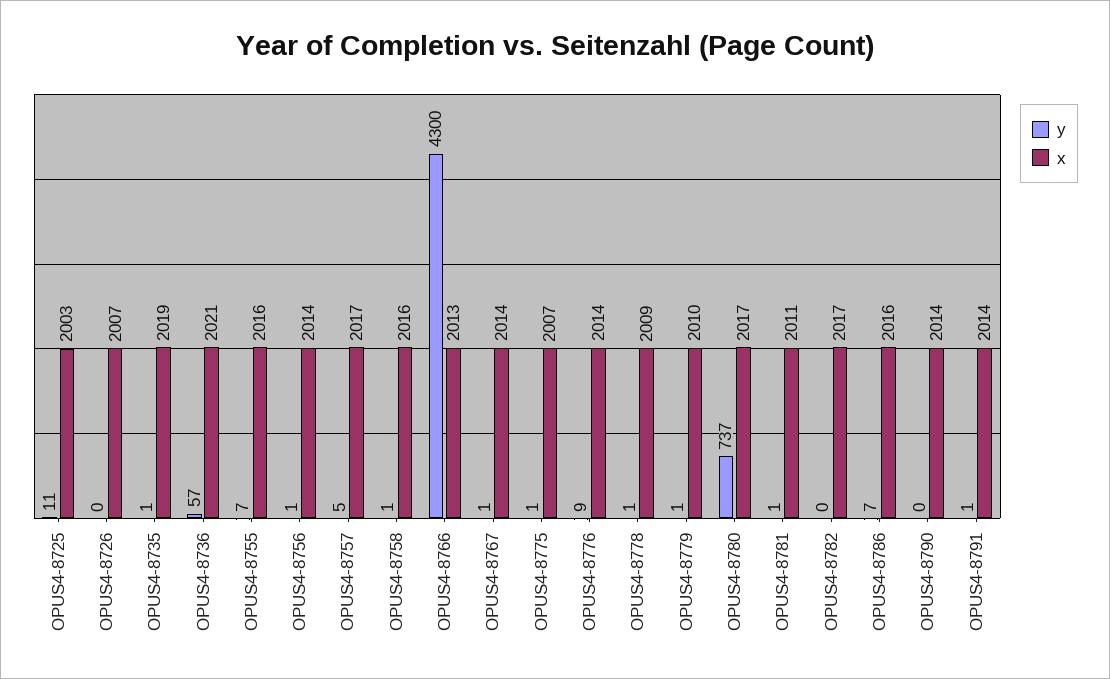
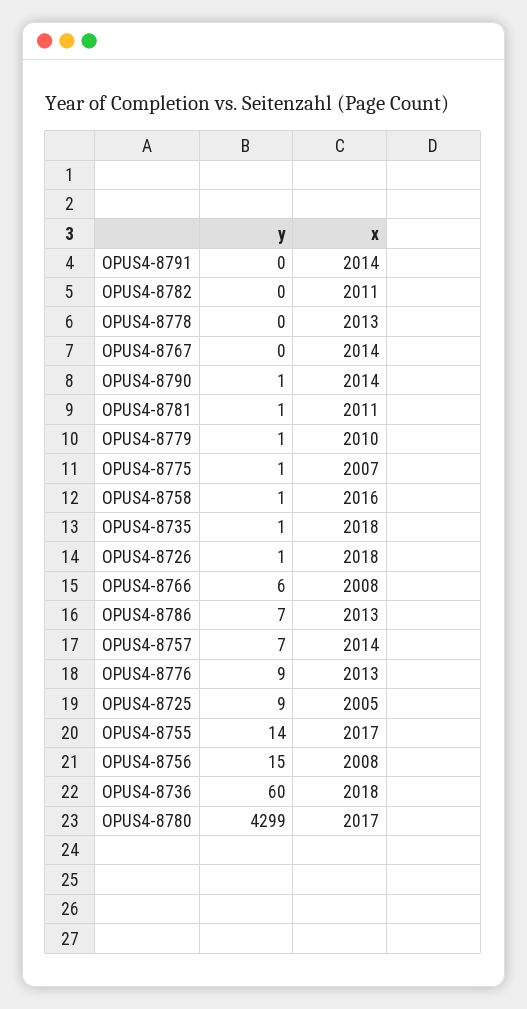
  {
    "y": {
-     "OPUS4-8725": 11,
+     "OPUS4-8725": 9,
-     "OPUS4-8726": 0,
+     "OPUS4-8726": 1,
      "OPUS4-8735": 1,
-     "OPUS4-8736": 57,
+     "OPUS4-8736": 60,
-     "OPUS4-8755": 7,
+     "OPUS4-8755": 14,
-     "OPUS4-8756": 1,
+     "OPUS4-8756": 15,
-     "OPUS4-8757": 5,
+     "OPUS4-8757": 7,
      "OPUS4-8758": 1,
-     "OPUS4-8766": 4300,
+     "OPUS4-8766": 6,
-     "OPUS4-8767": 1,
+     "OPUS4-8767": 0,
      "OPUS4-8775": 1,
      "OPUS4-8776": 9,
-     "OPUS4-8778": 1,
+     "OPUS4-8778": 0,
      "OPUS4-8779": 1,
-     "OPUS4-8780": 737,
+     "OPUS4-8780": 4299,
      "OPUS4-8781": 1,
      "OPUS4-8782": 0,
      "OPUS4-8786": 7,
-     "OPUS4-8790": 0,
+     "OPUS4-8790": 1,
-     "OPUS4-8791": 1
+     "OPUS4-8791": 0
    },
    "x": {
-     "OPUS4-8725": 2003,
+     "OPUS4-8725": 2005,
-     "OPUS4-8726": 2007,
+     "OPUS4-8726": 2018,
-     "OPUS4-8735": 2019,
+     "OPUS4-8735": 2018,
-     "OPUS4-8736": 2021,
+     "OPUS4-8736": 2018,
-     "OPUS4-8755": 2016,
+     "OPUS4-8755": 2017,
-     "OPUS4-8756": 2014,
+     "OPUS4-8756": 2008,
-     "OPUS4-8757": 2017,
+     "OPUS4-8757": 2014,
      "OPUS4-8758": 2016,
-     "OPUS4-8766": 2013,
+     "OPUS4-8766": 2008,
      "OPUS4-8767": 2014,
      "OPUS4-8775": 2007,
-     "OPUS4-8776": 2014,
+     "OPUS4-8776": 2013,
-     "OPUS4-8778": 2009,
+     "OPUS4-8778": 2013,
      "OPUS4-8779": 2010,
      "OPUS4-8780": 2017,
      "OPUS4-8781": 2011,
-     "OPUS4-8782": 2017,
+     "OPUS4-8782": 2011,
-     "OPUS4-8786": 2016,
+     "OPUS4-8786": 2013,
      "OPUS4-8790": 2014,
      "OPUS4-8791": 2014
    }
  }

